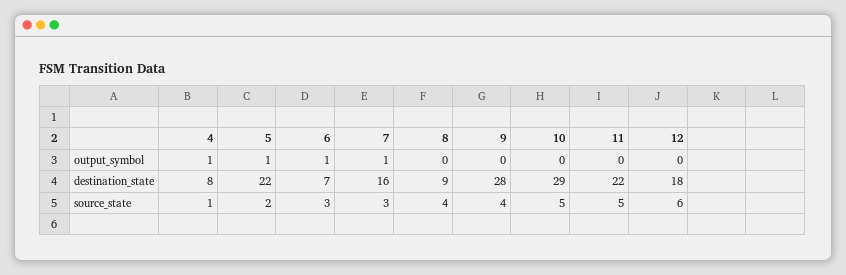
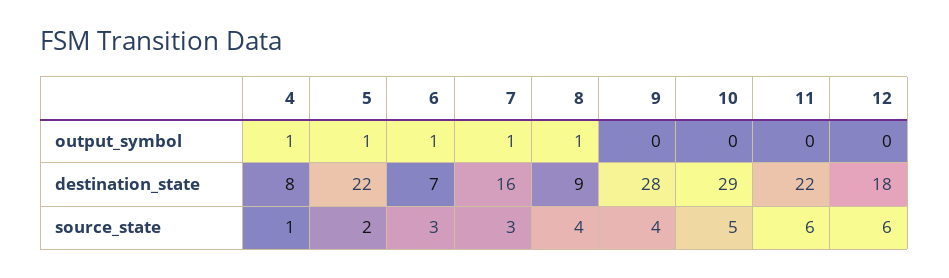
  {
    "4": {
      "output_symbol": 1,
      "destination_state": 8,
      "source_state": 1
    },
    "5": {
      "output_symbol": 1,
      "destination_state": 22,
      "source_state": 2
    },
    "6": {
      "output_symbol": 1,
      "destination_state": 7,
      "source_state": 3
    },
    "7": {
      "output_symbol": 1,
      "destination_state": 16,
      "source_state": 3
    },
    "8": {
-     "output_symbol": 0,
+     "output_symbol": 1,
      "destination_state": 9,
      "source_state": 4
    },
    "9": {
      "output_symbol": 0,
      "destination_state": 28,
      "source_state": 4
    },
    "10": {
      "output_symbol": 0,
      "destination_state": 29,
      "source_state": 5
    },
    "11": {
      "output_symbol": 0,
      "destination_state": 22,
-     "source_state": 5
+     "source_state": 6
    },
    "12": {
      "output_symbol": 0,
      "destination_state": 18,
      "source_state": 6
    }
  }

